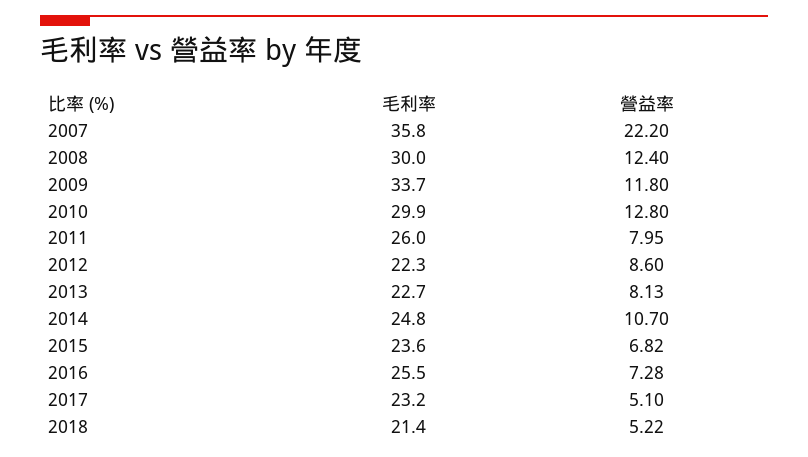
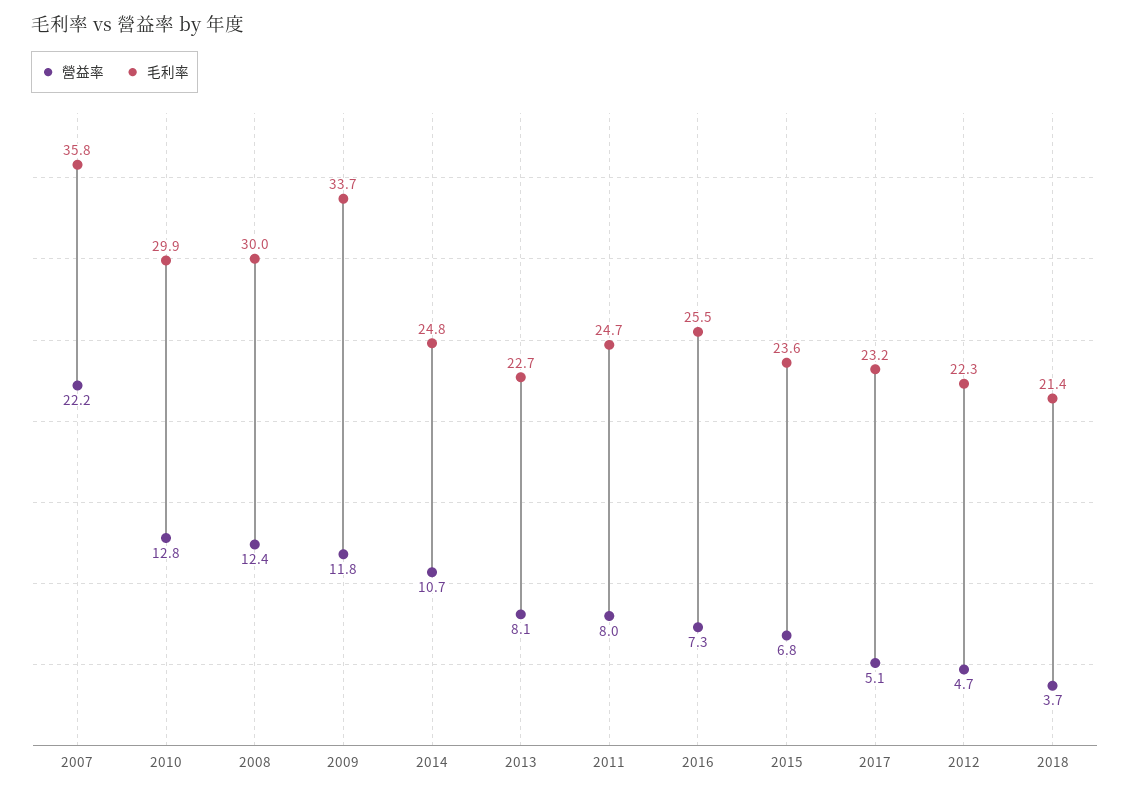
  {
    "毛利率": {
      "2007": 35.8,
      "2008": 30,
      "2009": 33.7,
      "2010": 29.9,
-     "2011": 26,
+     "2011": 24.7,
      "2012": 22.3,
      "2013": 22.7,
      "2014": 24.8,
      "2015": 23.6,
      "2016": 25.5,
      "2017": 23.2,
      "2018": 21.4
    },
    "營益率": {
      "2007": 22.2,
      "2008": 12.4,
      "2009": 11.8,
      "2010": 12.8,
      "2011": 7.95,
-     "2012": 8.6,
+     "2012": 4.7,
      "2013": 8.13,
      "2014": 10.7,
      "2015": 6.82,
      "2016": 7.28,
      "2017": 5.1,
-     "2018": 5.22
+     "2018": 3.7
    }
  }

